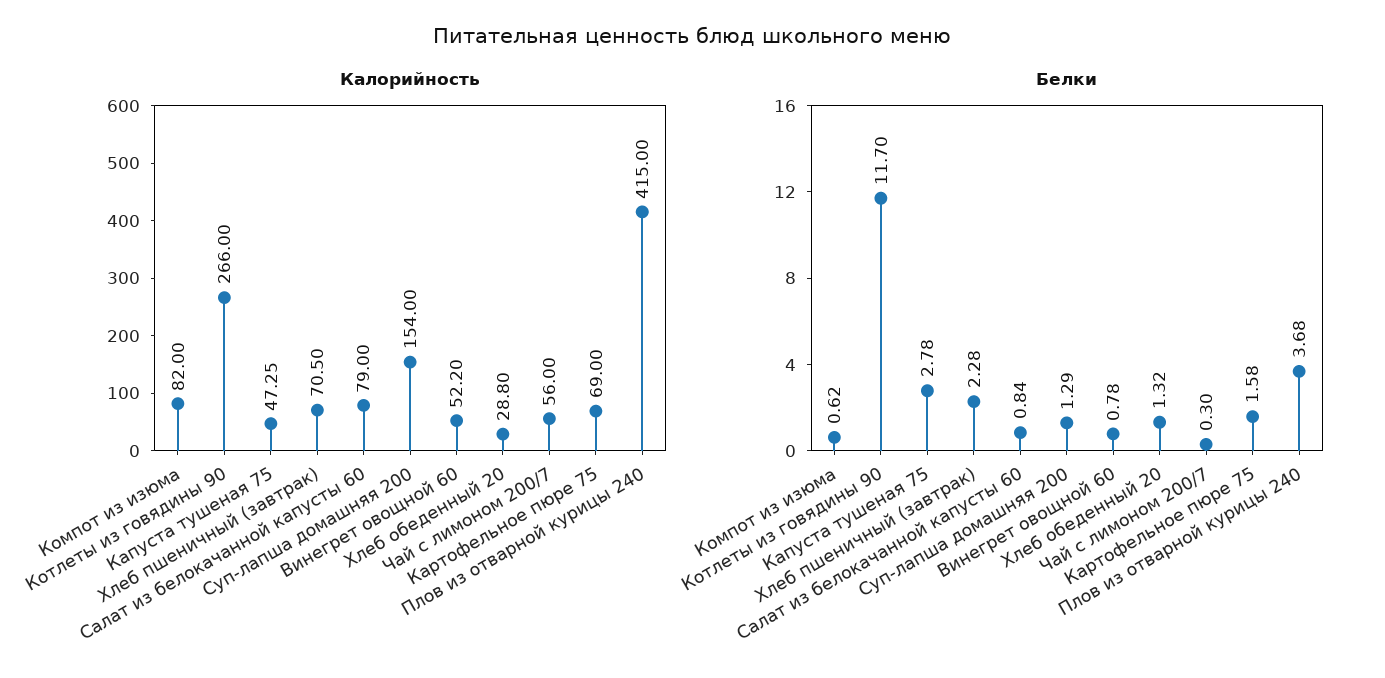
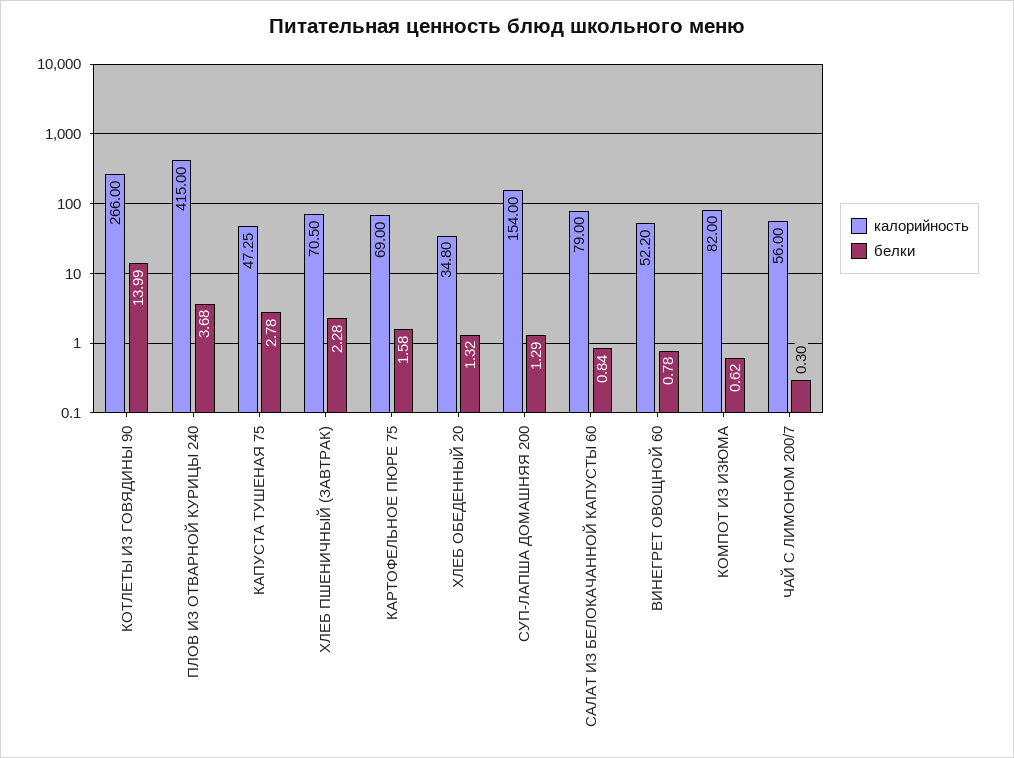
  {
    "Калорийность": {
      "Компот из изюма": 82,
      "Котлеты из говядины 90": 266,
      "Капуста тушеная 75": 47.25,
      "Хлеб пшеничный (завтрак)": 70.5,
      "Салат из белокачанной капусты 60": 79,
      "Суп-лапша домашняя 200": 154,
      "Винегрет овощной 60": 52.2,
-     "Хлеб обеденный 20": 28.8,
+     "Хлеб обеденный 20": 34.8,
      "Чай с лимоном 200/7": 56,
      "Картофельное пюре 75": 69,
      "Плов из отварной курицы 240": 415
    },
    "Белки": {
      "Компот из изюма": 0.62,
-     "Котлеты из говядины 90": 11.7,
+     "Котлеты из говядины 90": 13.99,
      "Капуста тушеная 75": 2.78,
      "Хлеб пшеничный (завтрак)": 2.28,
      "Салат из белокачанной капусты 60": 0.84,
      "Суп-лапша домашняя 200": 1.29,
      "Винегрет овощной 60": 0.78,
      "Хлеб обеденный 20": 1.32,
      "Чай с лимоном 200/7": 0.3,
      "Картофельное пюре 75": 1.58,
      "Плов из отварной курицы 240": 3.68
    }
  }

